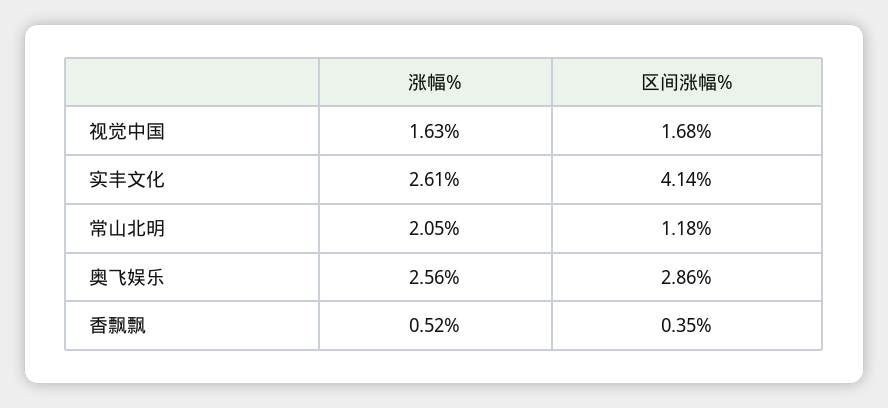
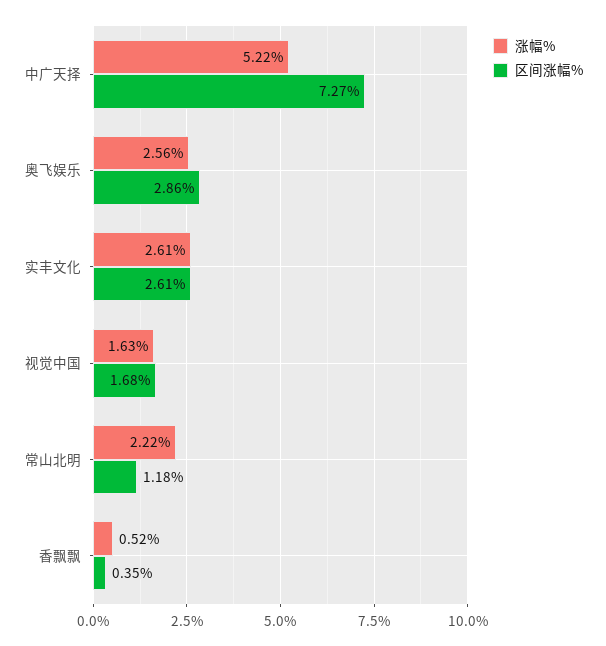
  {
    "涨幅%": {
      "视觉中国": 1.63,
      "实丰文化": 2.61,
-     "常山北明": 2.05,
+     "常山北明": 2.22,
      "奥飞娱乐": 2.56,
-     "香飘飘": 0.52
+     "香飘飘": 0.52,
+     "中广天择": 5.22
    },
    "区间涨幅%": {
      "视觉中国": 1.68,
-     "实丰文化": 4.14,
+     "实丰文化": 2.61,
      "常山北明": 1.18,
      "奥飞娱乐": 2.86,
-     "香飘飘": 0.35
+     "香飘飘": 0.35,
+     "中广天择": 7.27
    }
  }

